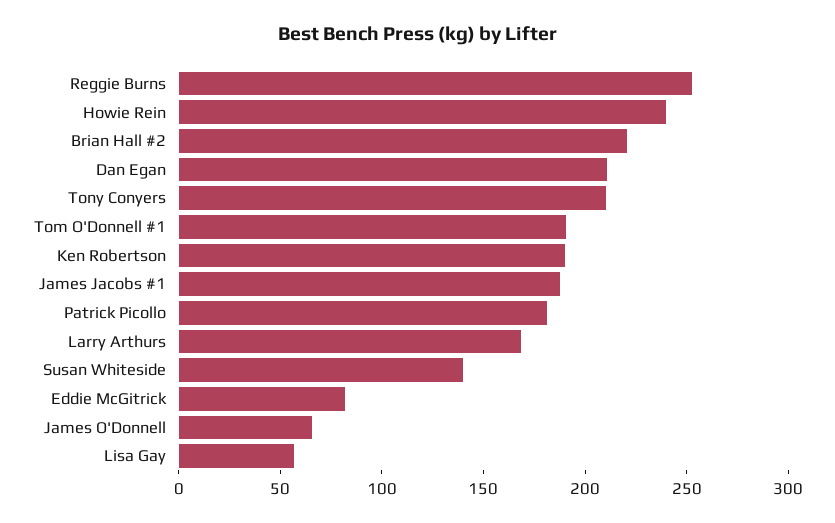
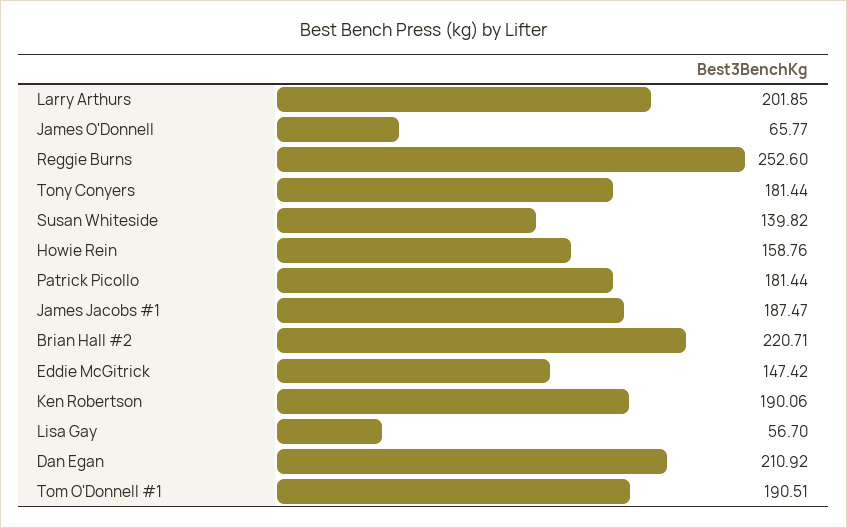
  {
    "Reggie Burns": 252.6,
-   "Howie Rein": 240,
+   "Howie Rein": 158.76,
    "Brian Hall #2": 220.71,
    "Dan Egan": 210.92,
-   "Tony Conyers": 210,
+   "Tony Conyers": 181.44,
    "Tom O'Donnell #1": 190.51,
    "Ken Robertson": 190.06,
    "James Jacobs #1": 187.47,
    "Patrick Picollo": 181.44,
-   "Larry Arthurs": 170,
+   "Larry Arthurs": 201.85,
    "Susan Whiteside": 139.82,
-   "Eddie McGitrick": 80,
+   "Eddie McGitrick": 147.42,
    "James O'Donnell": 65.77,
    "Lisa Gay": 56.7
  }

